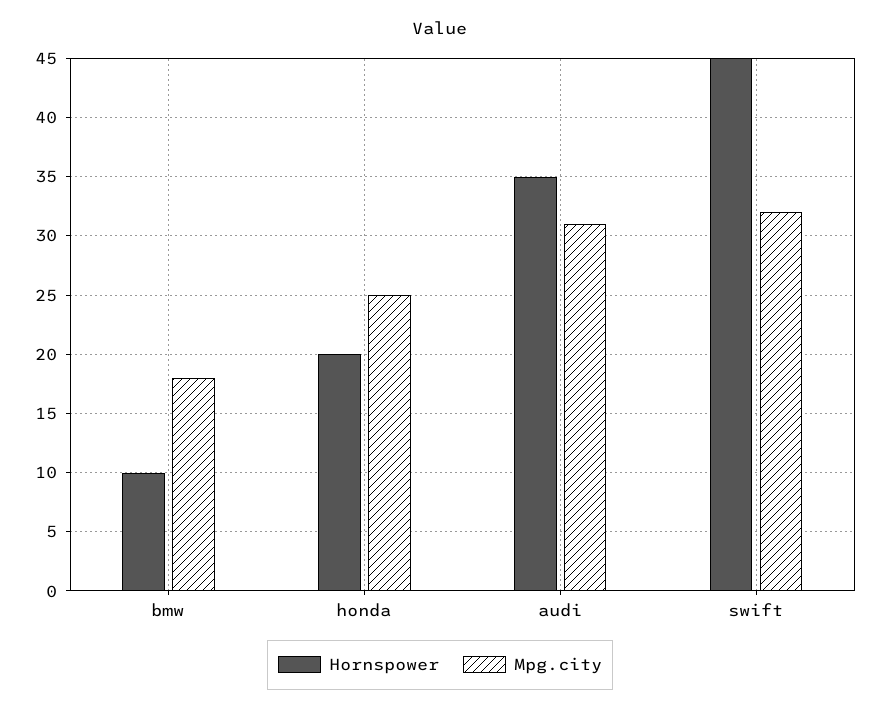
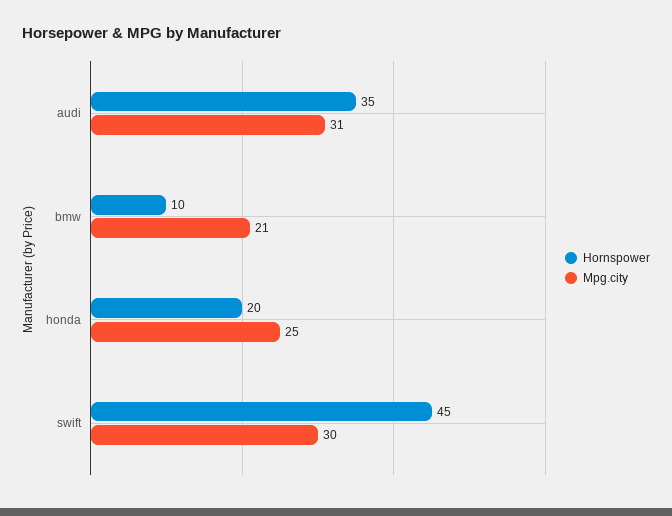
  {
    "Hornspower": {
      "bmw": 10,
      "honda": 20,
      "audi": 35,
      "swift": 45
    },
    "Mpg.city": {
-     "bmw": 18,
+     "bmw": 21,
      "honda": 25,
      "audi": 31,
-     "swift": 32
+     "swift": 30
    }
  }

